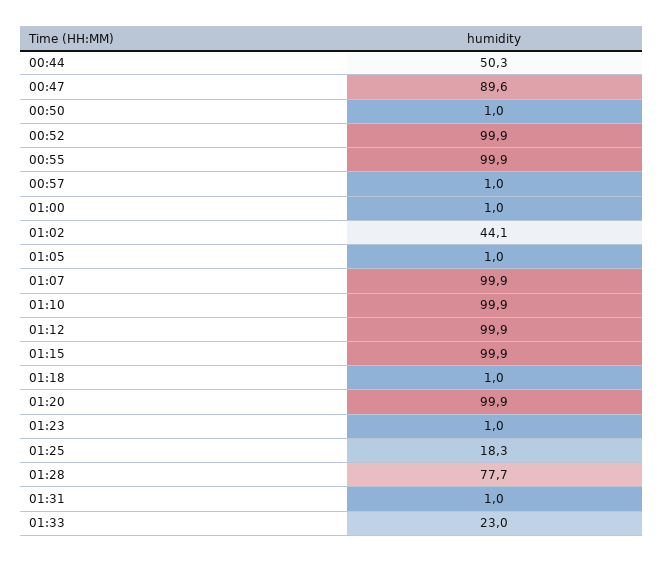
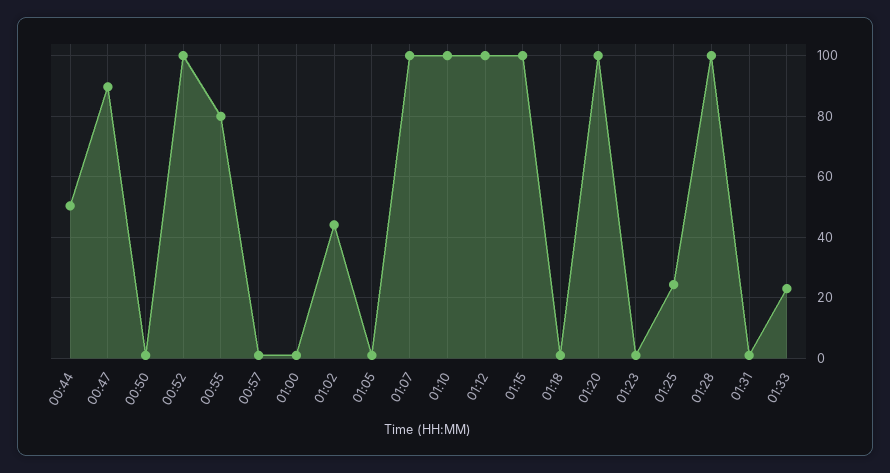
  {
    "00:44": 50.3,
    "00:47": 89.6,
    "00:50": 1,
    "00:52": 99.9,
-   "00:55": 99.9,
+   "00:55": 80,
    "00:57": 1,
    "01:00": 1,
    "01:02": 44.1,
    "01:05": 1,
    "01:07": 99.9,
    "01:10": 99.9,
    "01:12": 99.9,
    "01:15": 99.9,
    "01:18": 1,
    "01:20": 99.9,
    "01:23": 1,
-   "01:25": 18.3,
+   "01:25": 24,
-   "01:28": 77.7,
+   "01:28": 100,
    "01:31": 1,
    "01:33": 23
  }

